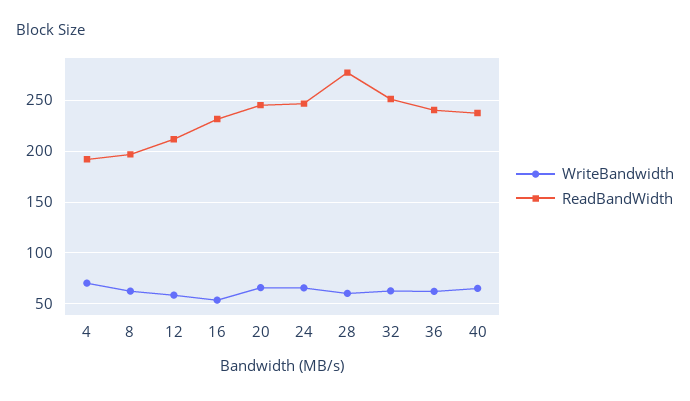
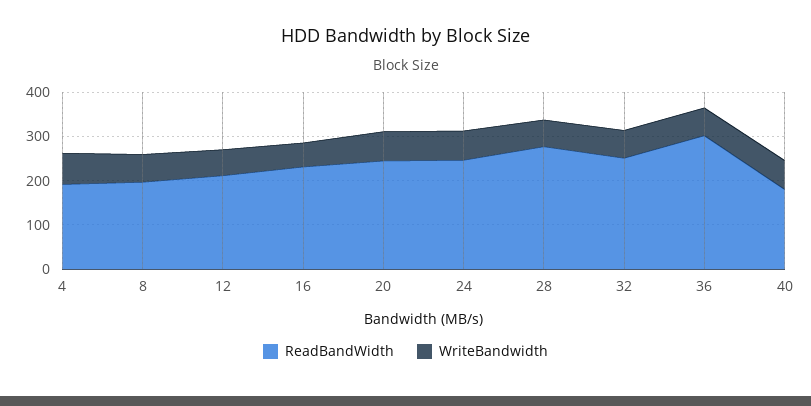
  {
    "WriteBandwidth": {
      "4": 70,
      "8": 60,
      "12": 60,
      "16": 50,
      "20": 70,
      "24": 70,
      "28": 60,
      "32": 60,
      "36": 60,
      "40": 70
    },
    "ReadBandWidth": {
      "4": 190,
      "8": 200,
      "12": 210,
      "16": 230,
      "20": 250,
      "24": 250,
      "28": 280,
      "32": 250,
-     "36": 240,
+     "36": 300,
-     "40": 240
+     "40": 180
    }
  }

